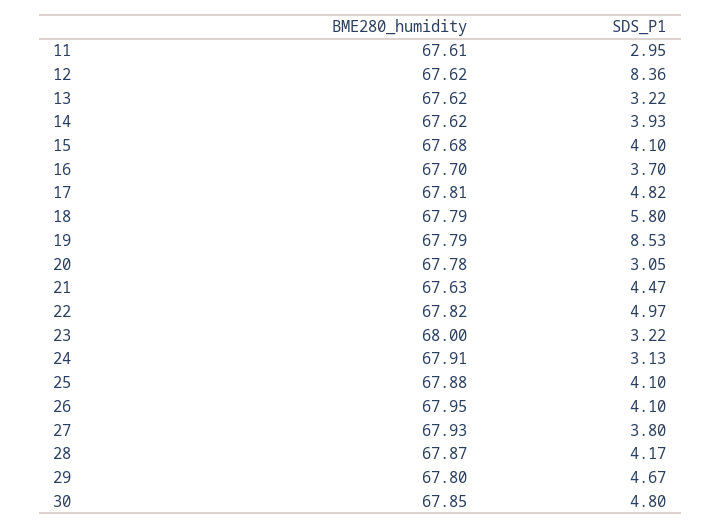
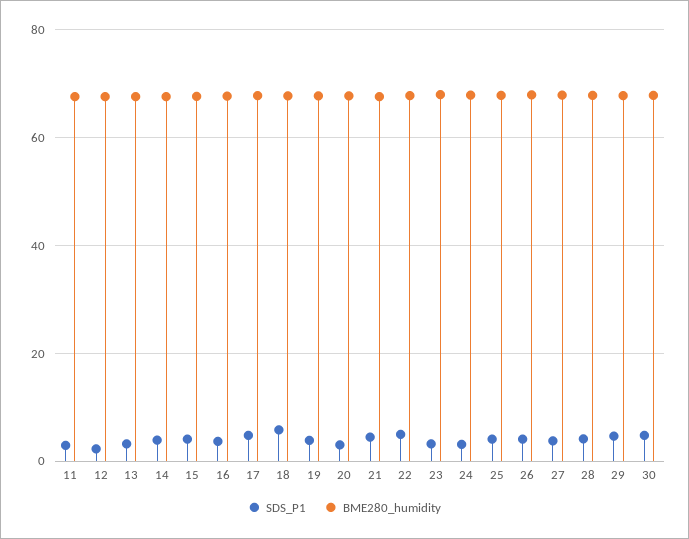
  {
    "BME280_humidity": {
      "11": 67.61,
      "12": 67.62,
      "13": 67.62,
      "14": 67.62,
      "15": 67.68,
      "16": 67.7,
      "17": 67.81,
      "18": 67.79,
      "19": 67.79,
      "20": 67.78,
      "21": 67.63,
      "22": 67.82,
      "23": 68,
      "24": 67.91,
      "25": 67.88,
      "26": 67.95,
      "27": 67.93,
      "28": 67.87,
      "29": 67.8,
      "30": 67.85
    },
    "SDS_P1": {
      "11": 2.95,
-     "12": 8.36,
+     "12": 2,
      "13": 3.22,
      "14": 3.93,
      "15": 4.1,
      "16": 3.7,
      "17": 4.82,
      "18": 5.8,
-     "19": 8.53,
+     "19": 4,
      "20": 3.05,
      "21": 4.47,
      "22": 4.97,
      "23": 3.22,
      "24": 3.13,
      "25": 4.1,
      "26": 4.1,
      "27": 3.8,
      "28": 4.17,
      "29": 4.67,
      "30": 4.8
    }
  }

